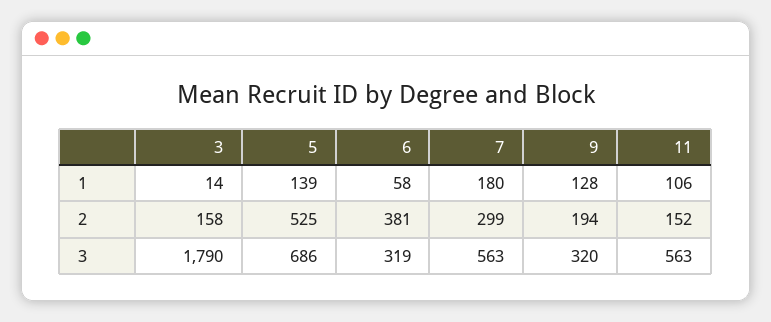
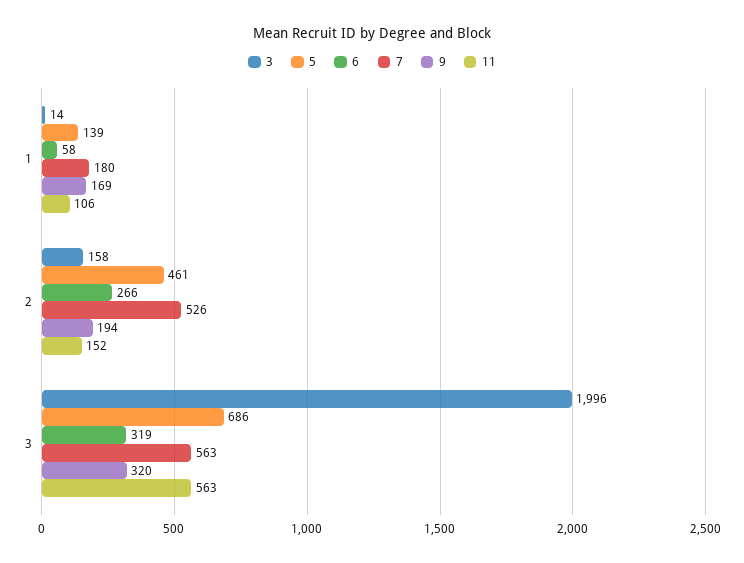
  {
    "3": {
      "1": 14,
      "2": 158,
-     "3": 1790
+     "3": 1996
    },
    "5": {
      "1": 139,
-     "2": 525,
+     "2": 461,
      "3": 686
    },
    "6": {
      "1": 58,
-     "2": 381,
+     "2": 266,
      "3": 319
    },
    "7": {
      "1": 180,
-     "2": 299,
+     "2": 526,
      "3": 563
    },
    "9": {
-     "1": 128,
+     "1": 169,
      "2": 194,
      "3": 320
    },
    "11": {
      "1": 106,
      "2": 152,
      "3": 563
    }
  }

